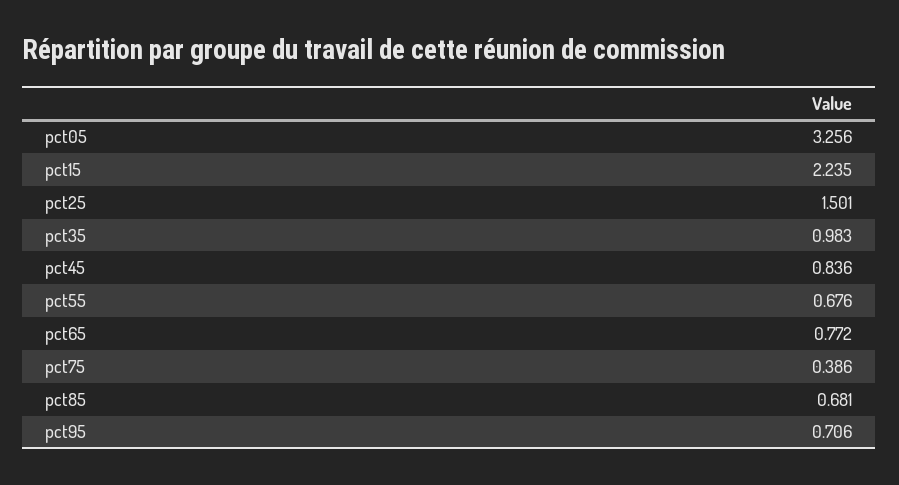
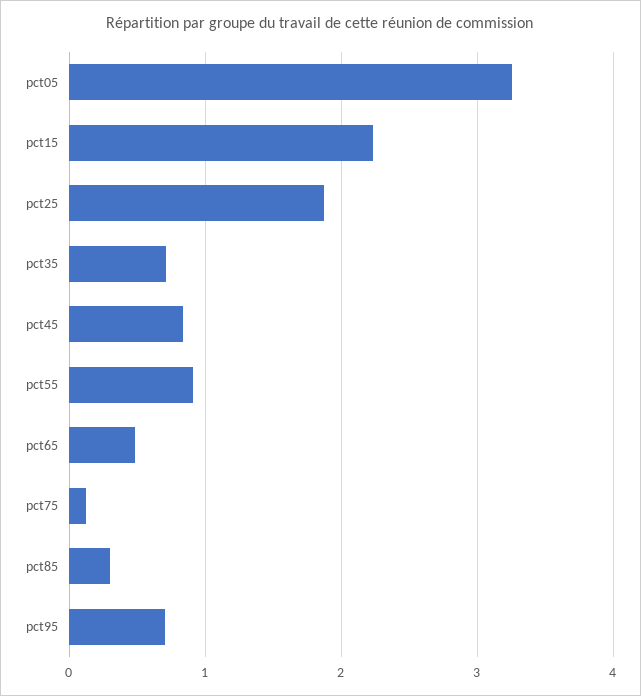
  {
    "pct05": 3.256,
    "pct15": 2.235,
-   "pct25": 1.501,
+   "pct25": 1.9,
-   "pct35": 0.983,
+   "pct35": 0.7,
    "pct45": 0.836,
-   "pct55": 0.676,
+   "pct55": 0.9,
-   "pct65": 0.772,
+   "pct65": 0.5,
-   "pct75": 0.386,
+   "pct75": 0.1,
-   "pct85": 0.681,
+   "pct85": 0.3,
    "pct95": 0.706
  }

